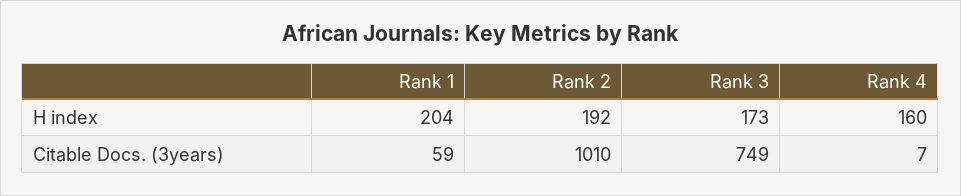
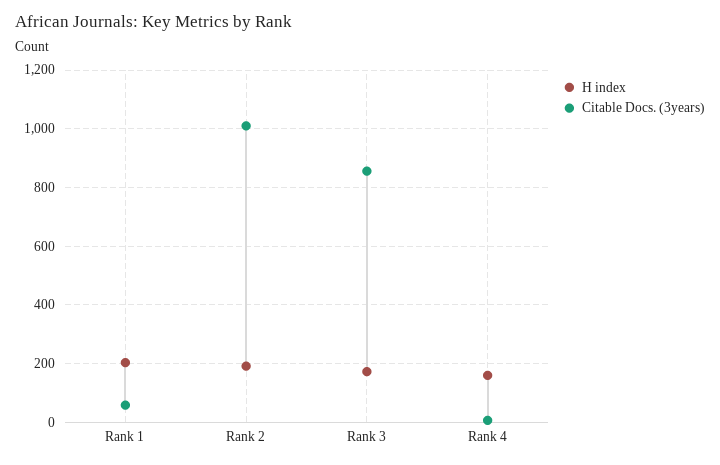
  {
    "H index": {
      "Rank 1": 204,
      "Rank 2": 192,
      "Rank 3": 173,
      "Rank 4": 160
    },
    "Citable Docs. (3years)": {
      "Rank 1": 59,
      "Rank 2": 1010,
-     "Rank 3": 749,
+     "Rank 3": 850,
      "Rank 4": 7
    }
  }

